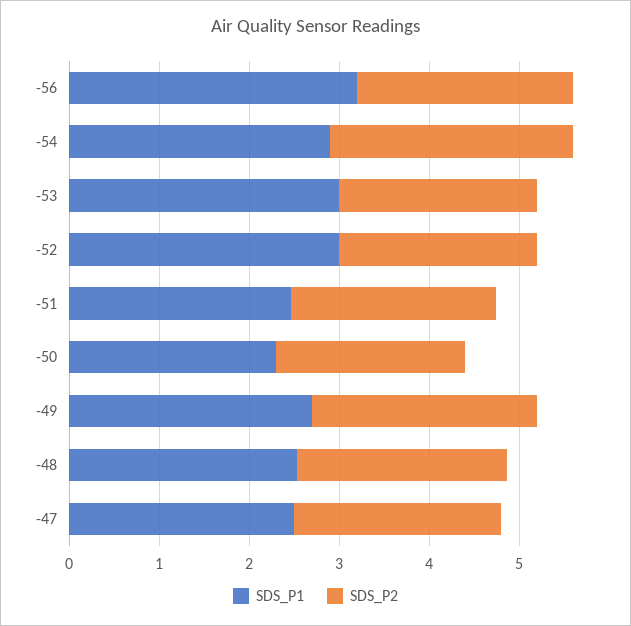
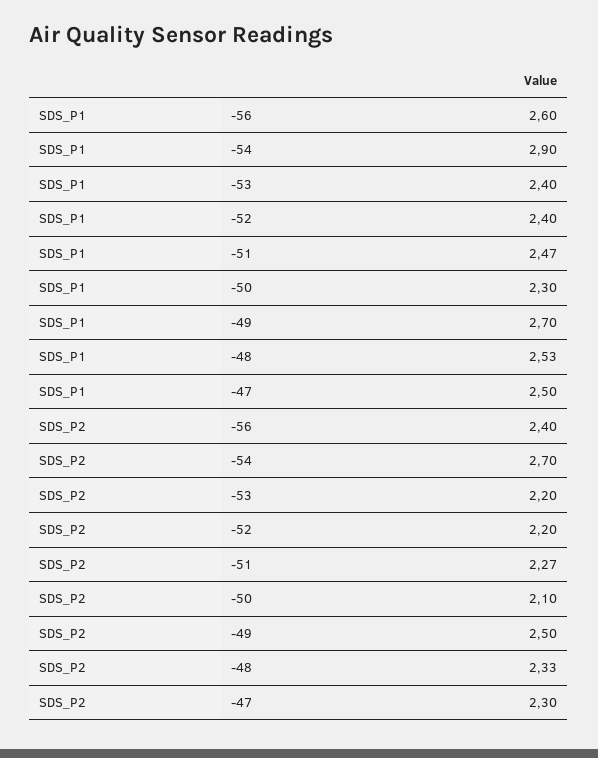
  {
    "SDS_P1": {
-     "-56": 3.2,
+     "-56": 2.6,
      "-54": 2.9,
-     "-53": 3,
+     "-53": 2.4,
-     "-52": 3,
+     "-52": 2.4,
      "-51": 2.47,
      "-50": 2.3,
      "-49": 2.7,
      "-48": 2.53,
      "-47": 2.5
    },
    "SDS_P2": {
      "-56": 2.4,
      "-54": 2.7,
      "-53": 2.2,
      "-52": 2.2,
      "-51": 2.27,
      "-50": 2.1,
      "-49": 2.5,
      "-48": 2.33,
      "-47": 2.3
    }
  }

